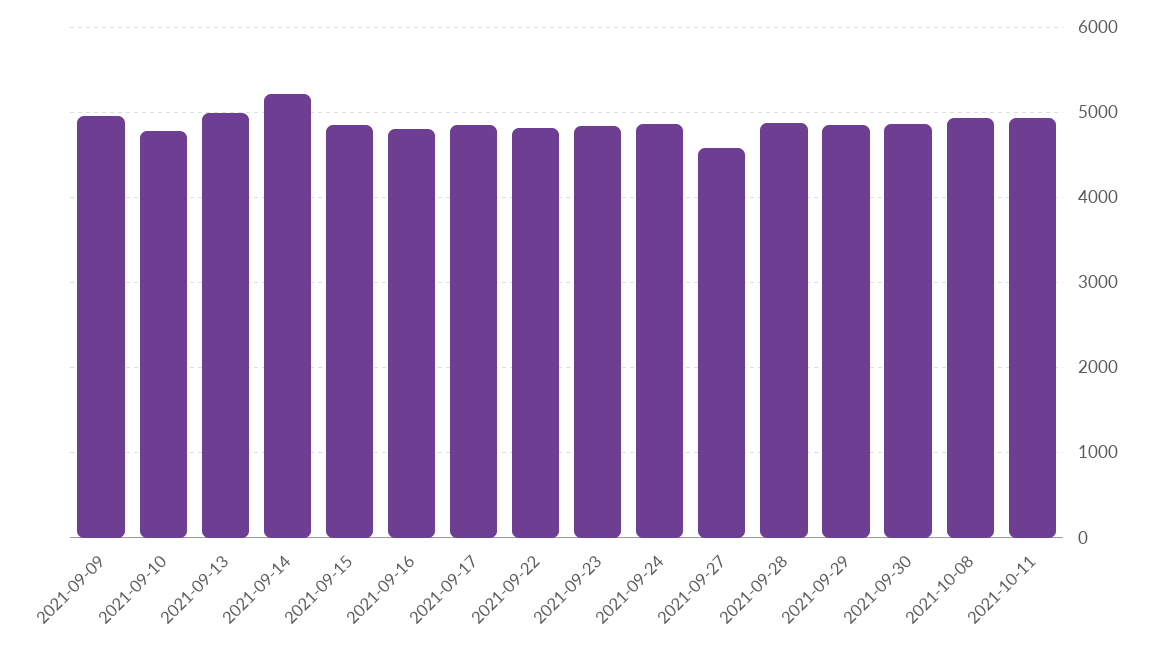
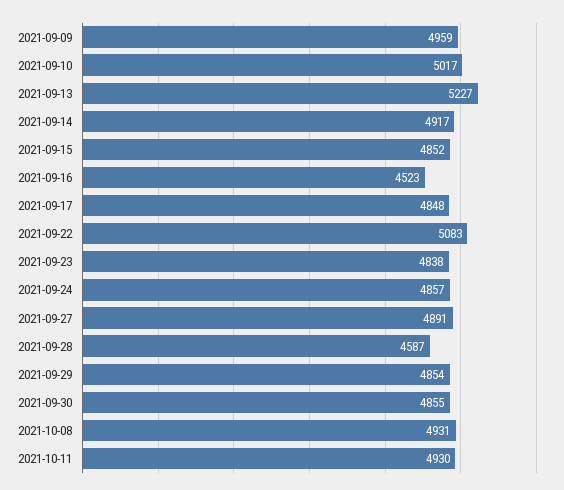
  {
    "2021-09-09": 4959,
-   "2021-09-10": 4800,
+   "2021-09-10": 5017,
-   "2021-09-13": 5000,
+   "2021-09-13": 5227,
-   "2021-09-14": 5200,
+   "2021-09-14": 4917,
    "2021-09-15": 4852,
-   "2021-09-16": 4800,
+   "2021-09-16": 4523,
    "2021-09-17": 4848,
-   "2021-09-22": 4800,
+   "2021-09-22": 5083,
    "2021-09-23": 4838,
    "2021-09-24": 4857,
-   "2021-09-27": 4600,
+   "2021-09-27": 4891,
-   "2021-09-28": 4900,
+   "2021-09-28": 4587,
    "2021-09-29": 4854,
    "2021-09-30": 4855,
    "2021-10-08": 4931,
    "2021-10-11": 4930
  }

